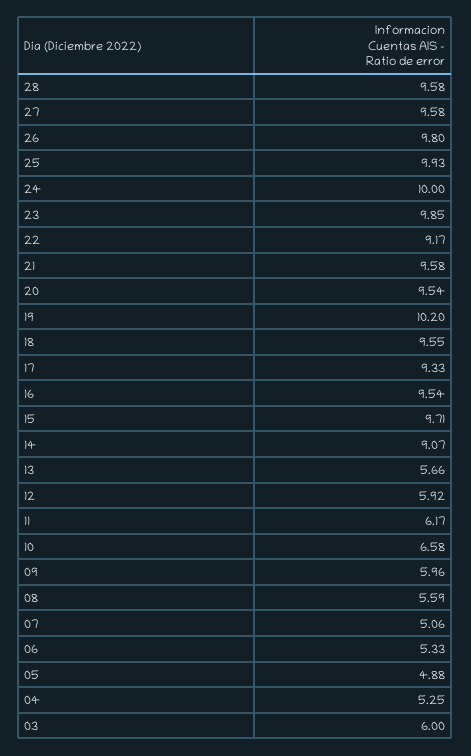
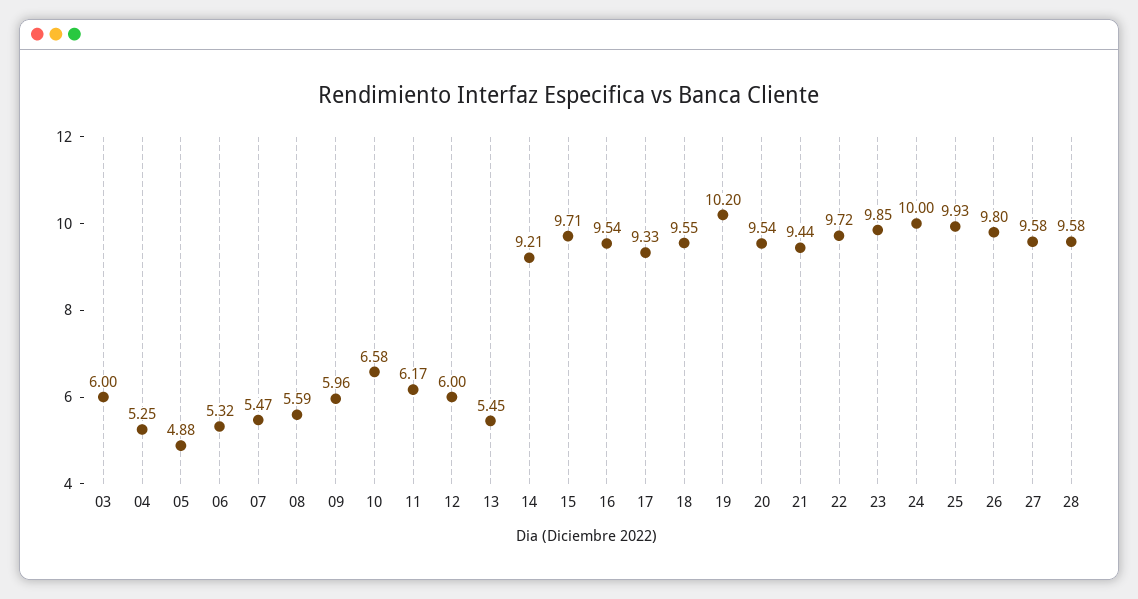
  {
    "28": 9.58,
    "27": 9.58,
    "26": 9.8,
    "25": 9.93,
    "24": 10,
    "23": 9.85,
-   "22": 9.17,
+   "22": 9.72,
-   "21": 9.58,
+   "21": 9.44,
    "20": 9.54,
    "19": 10.2,
    "18": 9.55,
    "17": 9.33,
    "16": 9.54,
    "15": 9.71,
-   "14": 9.07,
+   "14": 9.21,
-   "13": 5.66,
+   "13": 5.45,
-   "12": 5.92,
+   "12": 6,
    "11": 6.17,
    "10": 6.58,
    "09": 5.96,
    "08": 5.59,
-   "07": 5.06,
+   "07": 5.47,
-   "06": 5.33,
+   "06": 5.32,
    "05": 4.88,
    "04": 5.25,
    "03": 6
  }

